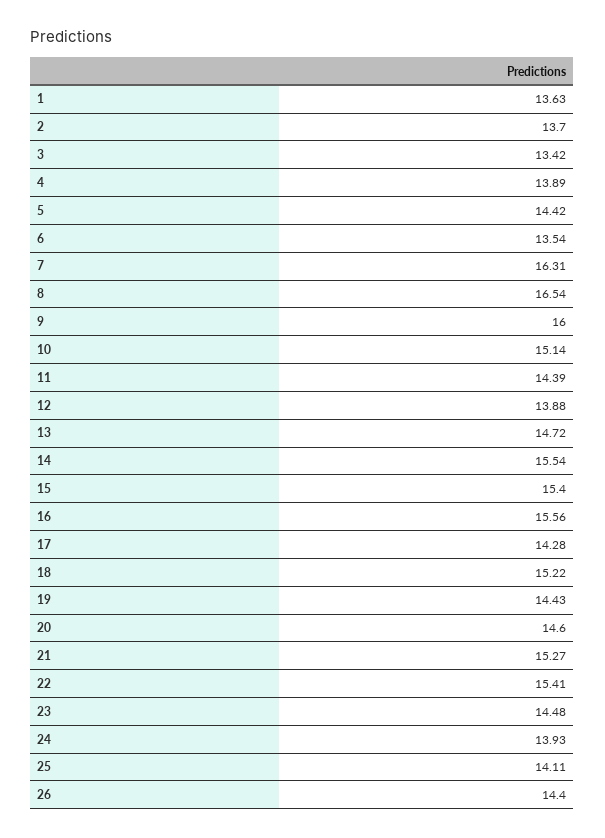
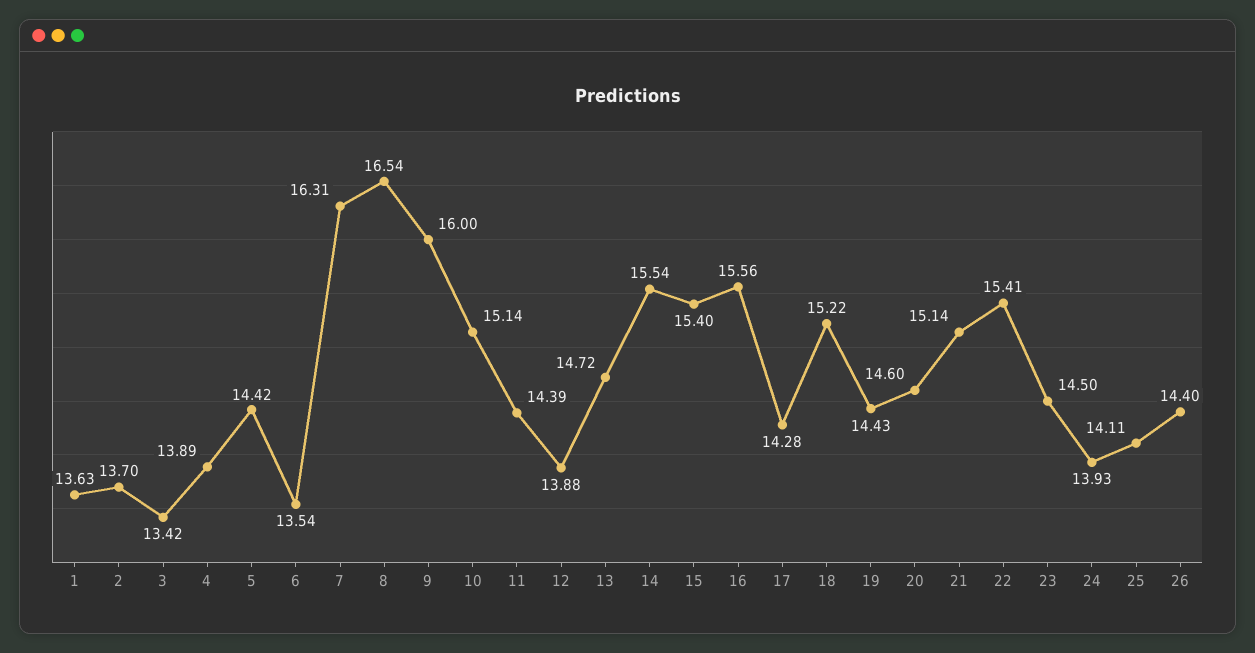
  {
    "1": 13.63,
    "2": 13.7,
    "3": 13.42,
    "4": 13.89,
    "5": 14.42,
    "6": 13.54,
    "7": 16.31,
    "8": 16.54,
    "9": 16,
    "10": 15.14,
    "11": 14.39,
    "12": 13.88,
    "13": 14.72,
    "14": 15.54,
    "15": 15.4,
    "16": 15.56,
    "17": 14.28,
    "18": 15.22,
    "19": 14.43,
    "20": 14.6,
-   "21": 15.27,
+   "21": 15.14,
    "22": 15.41,
-   "23": 14.48,
+   "23": 14.5,
    "24": 13.93,
    "25": 14.11,
    "26": 14.4
  }

